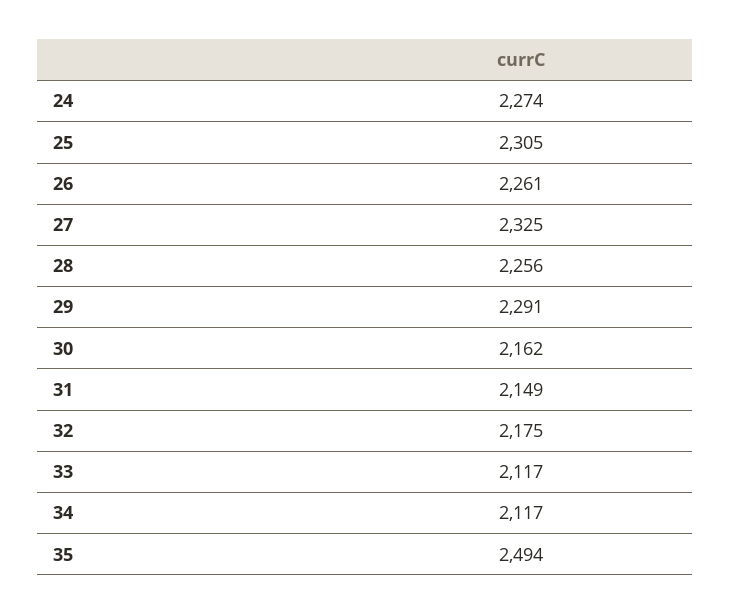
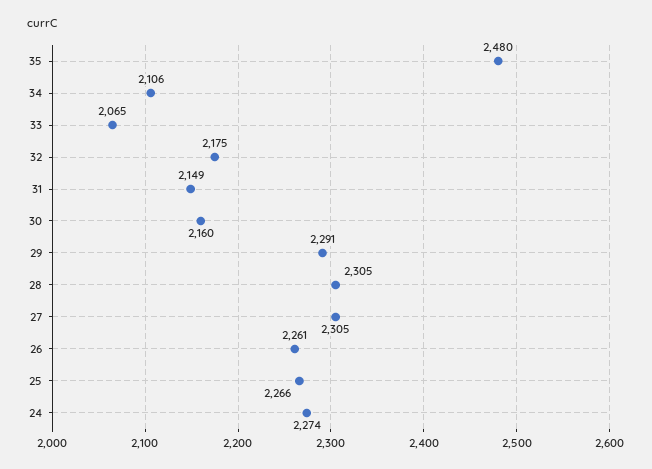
  {
    "24": 2274,
-   "25": 2305,
+   "25": 2266,
    "26": 2261,
-   "27": 2325,
+   "27": 2305,
-   "28": 2256,
+   "28": 2305,
    "29": 2291,
-   "30": 2162,
+   "30": 2160,
    "31": 2149,
    "32": 2175,
-   "33": 2117,
+   "33": 2065,
-   "34": 2117,
+   "34": 2106,
-   "35": 2494
+   "35": 2480
  }

